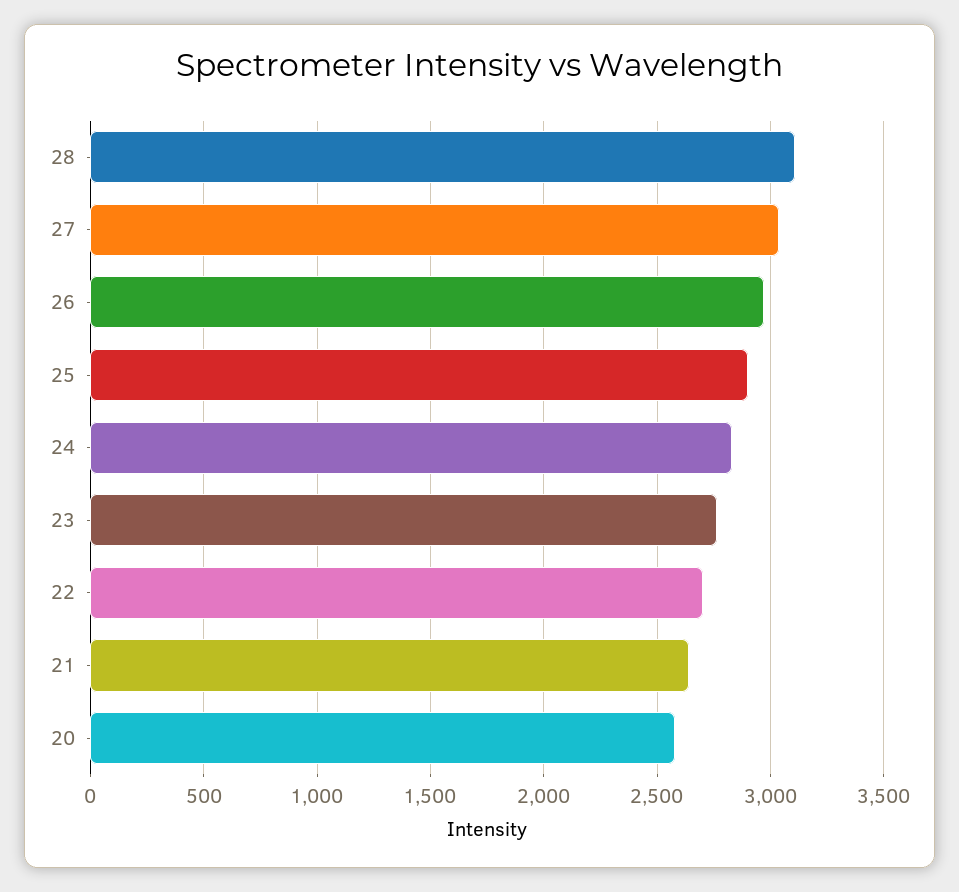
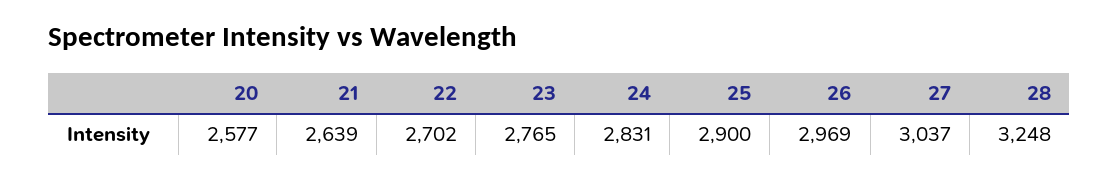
  {
-   "28": 3100,
+   "28": 3248,
    "27": 3037,
    "26": 2969,
    "25": 2900,
    "24": 2831,
    "23": 2765,
    "22": 2702,
    "21": 2639,
    "20": 2577
  }

